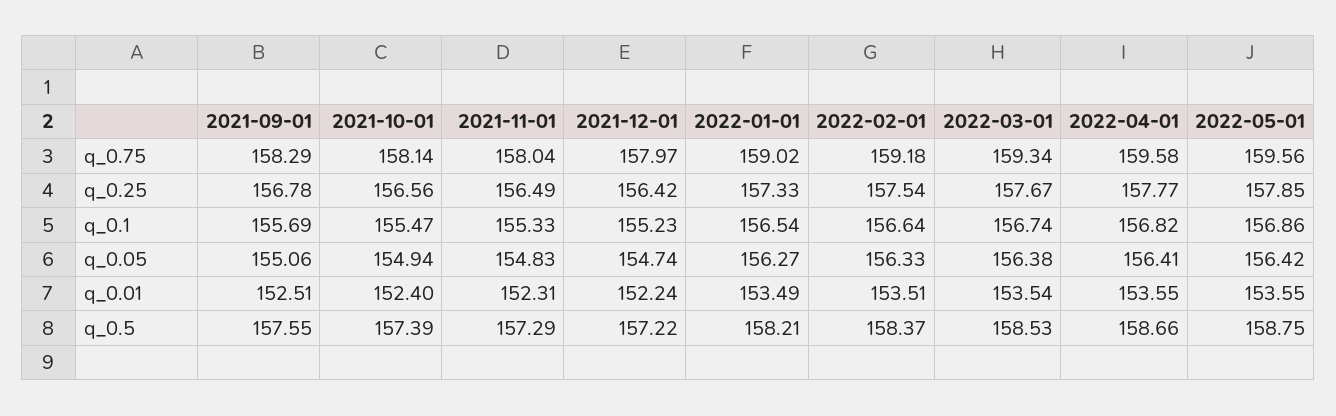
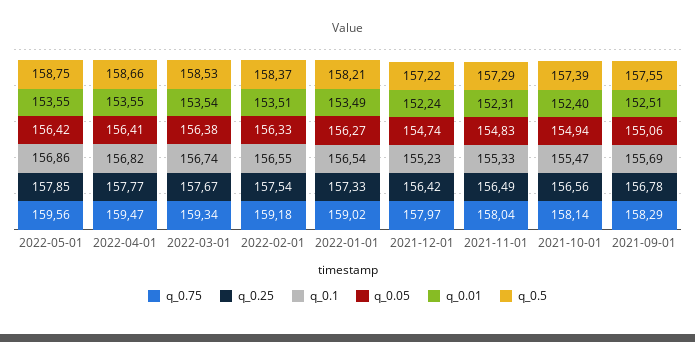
  {
    "q_0.75": {
      "2021-09-01": 158.29,
      "2021-10-01": 158.14,
      "2021-11-01": 158.04,
      "2021-12-01": 157.97,
      "2022-01-01": 159.02,
      "2022-02-01": 159.18,
      "2022-03-01": 159.34,
-     "2022-04-01": 159.58,
+     "2022-04-01": 159.47,
      "2022-05-01": 159.56
    },
    "q_0.25": {
      "2021-09-01": 156.78,
      "2021-10-01": 156.56,
      "2021-11-01": 156.49,
      "2021-12-01": 156.42,
      "2022-01-01": 157.33,
      "2022-02-01": 157.54,
      "2022-03-01": 157.67,
      "2022-04-01": 157.77,
      "2022-05-01": 157.85
    },
    "q_0.1": {
      "2021-09-01": 155.69,
      "2021-10-01": 155.47,
      "2021-11-01": 155.33,
      "2021-12-01": 155.23,
      "2022-01-01": 156.54,
-     "2022-02-01": 156.64,
+     "2022-02-01": 156.55,
      "2022-03-01": 156.74,
      "2022-04-01": 156.82,
      "2022-05-01": 156.86
    },
    "q_0.05": {
      "2021-09-01": 155.06,
      "2021-10-01": 154.94,
      "2021-11-01": 154.83,
      "2021-12-01": 154.74,
      "2022-01-01": 156.27,
      "2022-02-01": 156.33,
      "2022-03-01": 156.38,
      "2022-04-01": 156.41,
      "2022-05-01": 156.42
    },
    "q_0.01": {
      "2021-09-01": 152.51,
      "2021-10-01": 152.4,
      "2021-11-01": 152.31,
      "2021-12-01": 152.24,
      "2022-01-01": 153.49,
      "2022-02-01": 153.51,
      "2022-03-01": 153.54,
      "2022-04-01": 153.55,
      "2022-05-01": 153.55
    },
    "q_0.5": {
      "2021-09-01": 157.55,
      "2021-10-01": 157.39,
      "2021-11-01": 157.29,
      "2021-12-01": 157.22,
      "2022-01-01": 158.21,
      "2022-02-01": 158.37,
      "2022-03-01": 158.53,
      "2022-04-01": 158.66,
      "2022-05-01": 158.75
    }
  }

